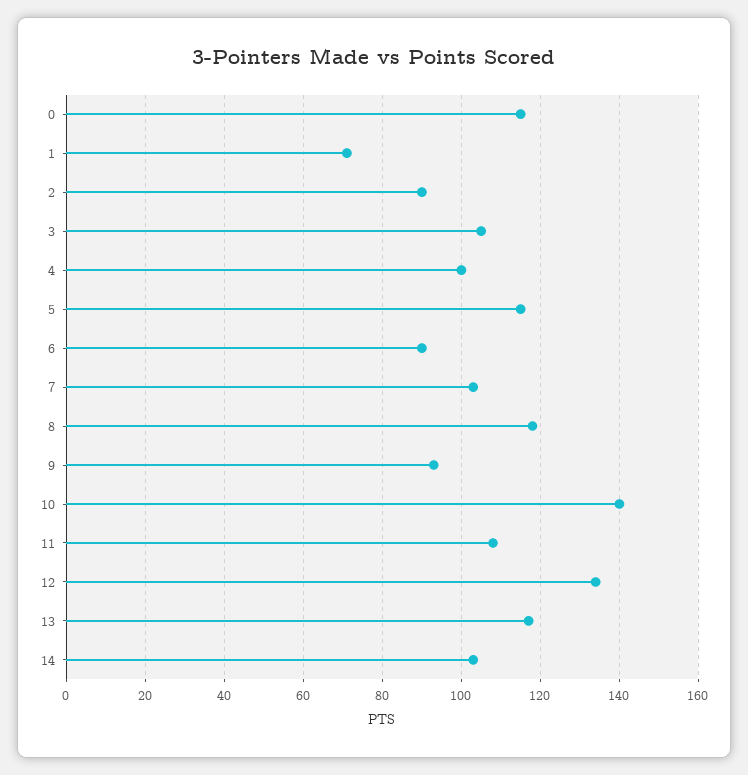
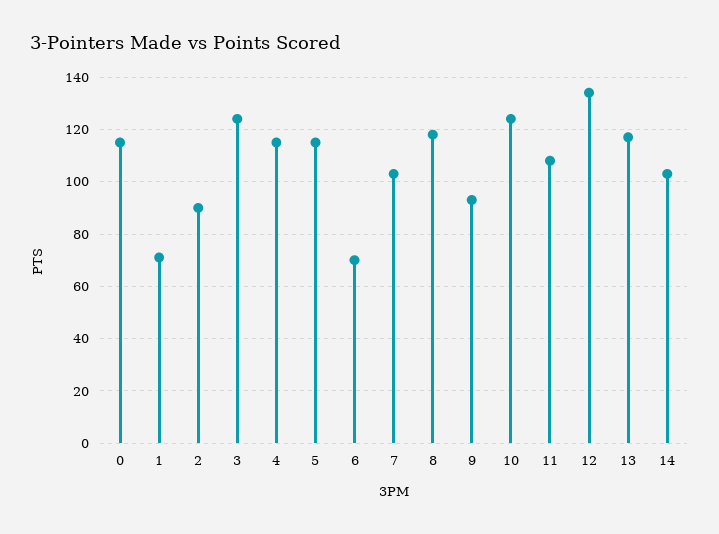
  {
    "0": 115,
    "1": 70,
    "2": 90,
-   "3": 105,
+   "3": 125,
-   "4": 100,
+   "4": 115,
    "5": 115,
-   "6": 90,
+   "6": 70,
    "7": 105,
    "8": 120,
    "9": 95,
-   "10": 140,
+   "10": 125,
    "11": 110,
    "12": 135,
    "13": 115,
    "14": 105
  }

